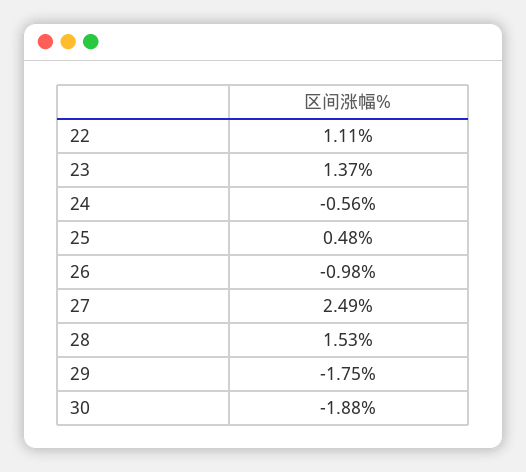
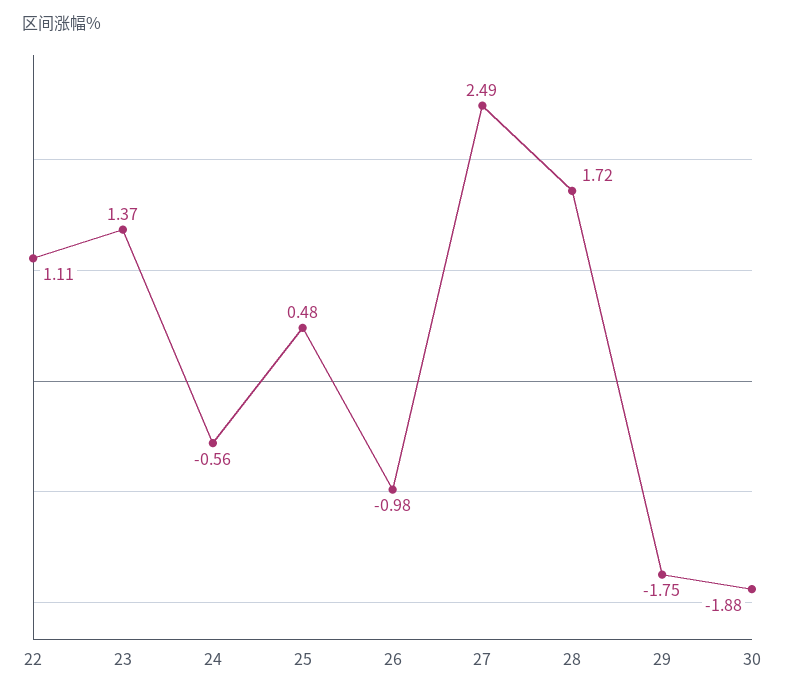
  {
    "22": 1.11,
    "23": 1.37,
    "24": -0.56,
    "25": 0.48,
    "26": -0.98,
    "27": 2.49,
-   "28": 1.53,
+   "28": 1.72,
    "29": -1.75,
    "30": -1.88
  }

